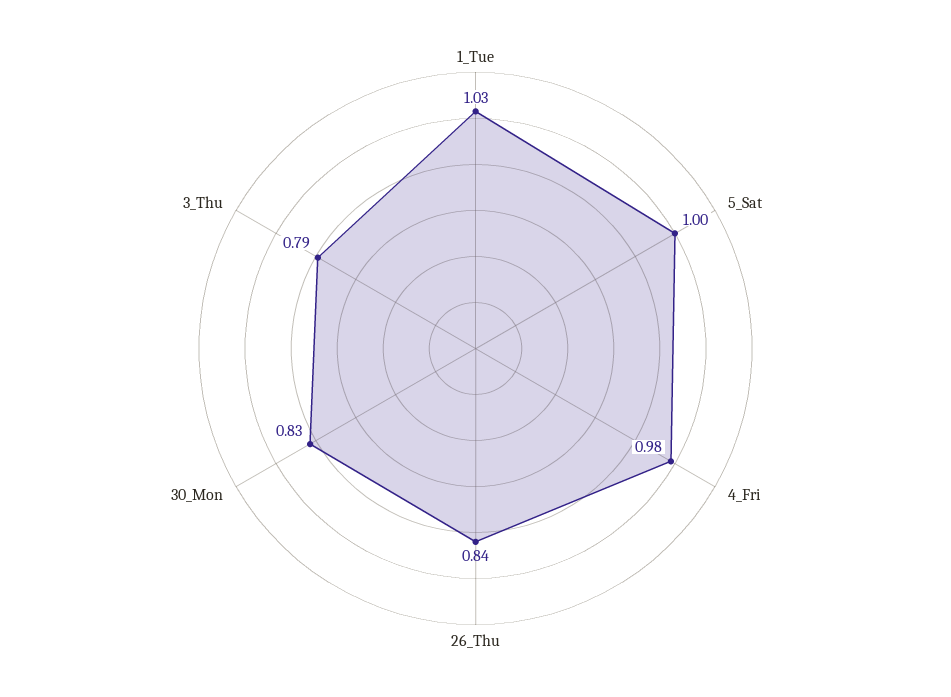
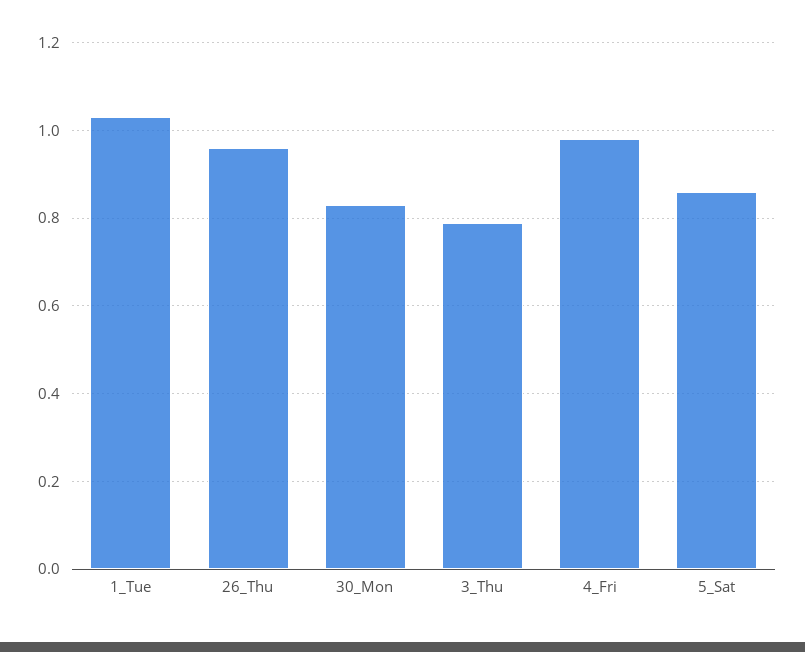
  {
    "1_Tue": 1.03,
-   "5_Sat": 1,
+   "5_Sat": 0.85,
    "4_Fri": 0.98,
-   "26_Thu": 0.84,
+   "26_Thu": 0.95,
    "30_Mon": 0.83,
    "3_Thu": 0.79
  }

